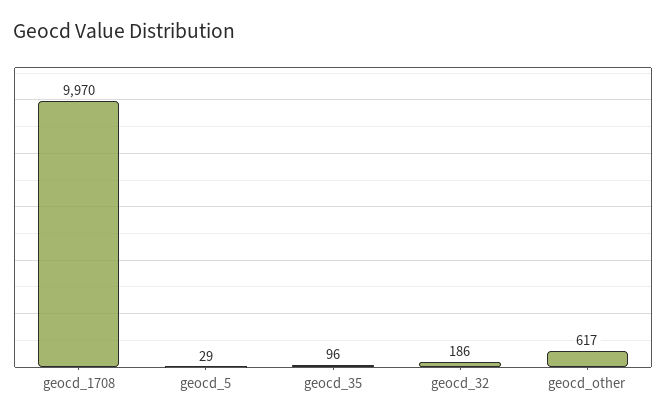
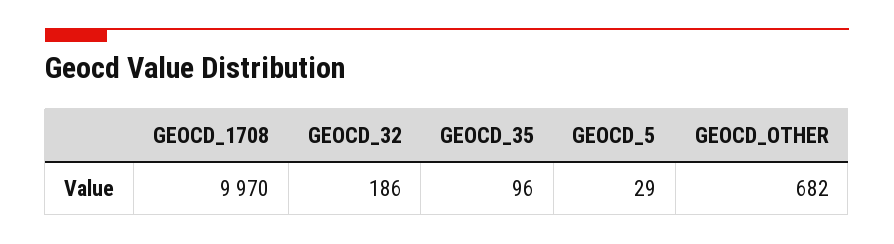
  {
    "geocd_1708": 9970,
    "geocd_5": 29,
    "geocd_35": 96,
    "geocd_32": 186,
-   "geocd_other": 617
+   "geocd_other": 682
  }

